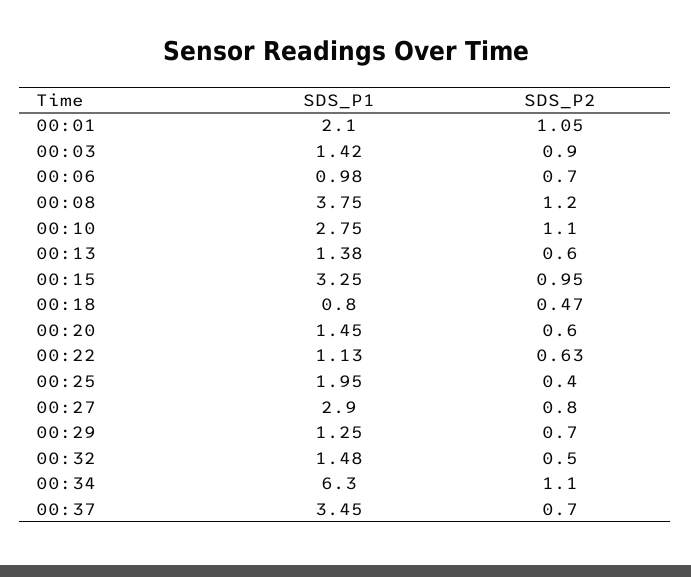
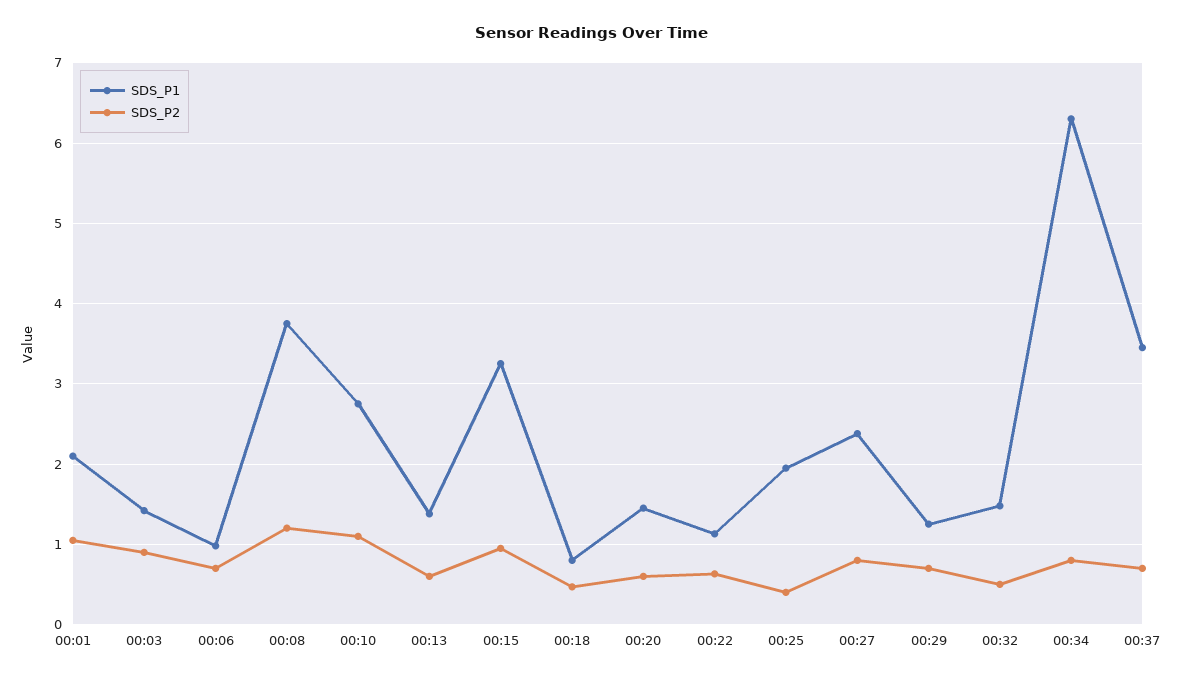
  {
    "SDS_P1": {
      "00:01": 2.1,
      "00:03": 1.42,
      "00:06": 0.98,
      "00:08": 3.75,
      "00:10": 2.75,
      "00:13": 1.38,
      "00:15": 3.25,
      "00:18": 0.8,
      "00:20": 1.45,
      "00:22": 1.13,
      "00:25": 1.95,
-     "00:27": 2.9,
+     "00:27": 2.4,
      "00:29": 1.25,
      "00:32": 1.48,
      "00:34": 6.3,
      "00:37": 3.45
    },
    "SDS_P2": {
      "00:01": 1.05,
      "00:03": 0.9,
      "00:06": 0.7,
      "00:08": 1.2,
      "00:10": 1.1,
      "00:13": 0.6,
      "00:15": 0.95,
      "00:18": 0.47,
      "00:20": 0.6,
      "00:22": 0.63,
      "00:25": 0.4,
      "00:27": 0.8,
      "00:29": 0.7,
      "00:32": 0.5,
-     "00:34": 1.1,
+     "00:34": 0.8,
      "00:37": 0.7
    }
  }

